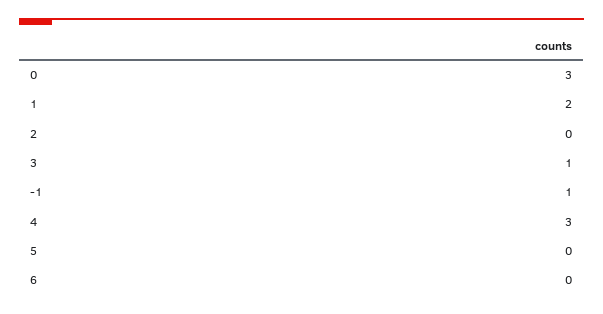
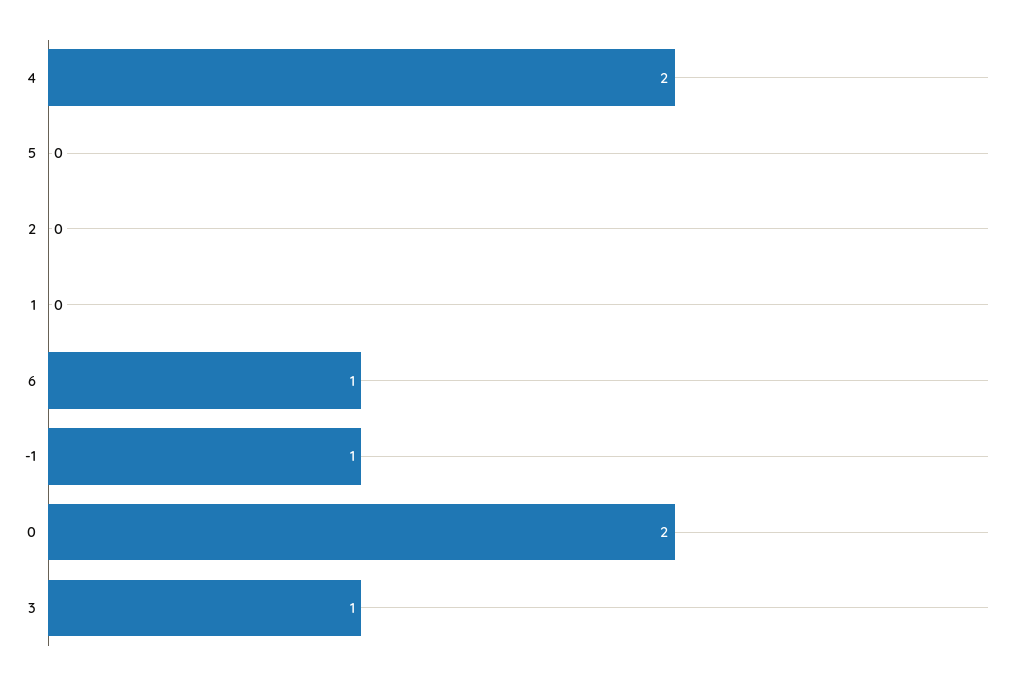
  {
-   "0": 3,
+   "0": 2,
-   "1": 2,
+   "1": 0,
    "2": 0,
    "3": 1,
    "-1": 1,
-   "4": 3,
+   "4": 2,
    "5": 0,
-   "6": 0
+   "6": 1
  }

